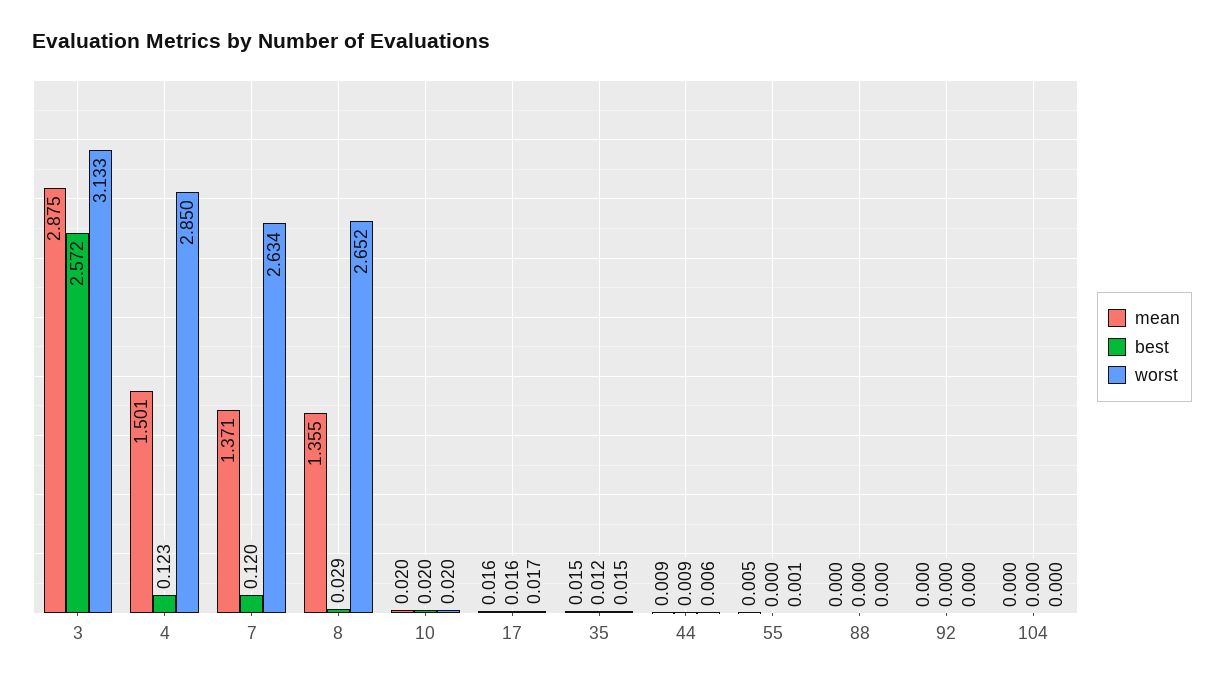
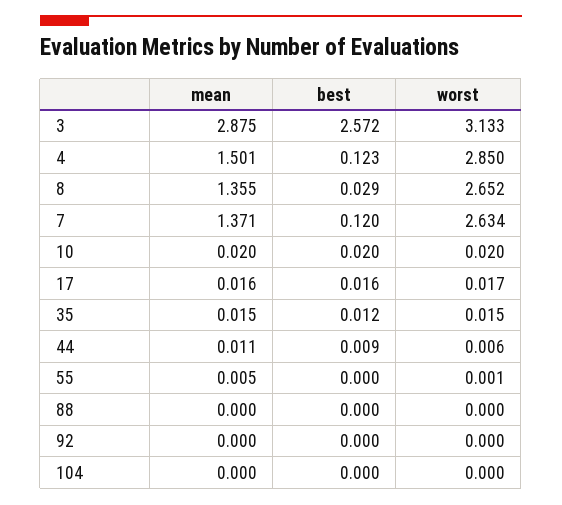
  {
    "mean": {
      "3": 2.875,
      "4": 1.501,
      "7": 1.371,
      "8": 1.355,
      "10": 0.02,
      "17": 0.016,
      "35": 0.015,
-     "44": 0.009,
+     "44": 0.011,
      "55": 0.005,
      "88": 0,
      "92": 0,
      "104": 0
    },
    "best": {
      "3": 2.572,
      "4": 0.123,
      "7": 0.12,
      "8": 0.029,
      "10": 0.02,
      "17": 0.016,
      "35": 0.012,
      "44": 0.009,
      "55": 0,
      "88": 0,
      "92": 0,
      "104": 0
    },
    "worst": {
      "3": 3.133,
      "4": 2.85,
      "7": 2.634,
      "8": 2.652,
      "10": 0.02,
      "17": 0.017,
      "35": 0.015,
      "44": 0.006,
      "55": 0.001,
      "88": 0,
      "92": 0,
      "104": 0
    }
  }

